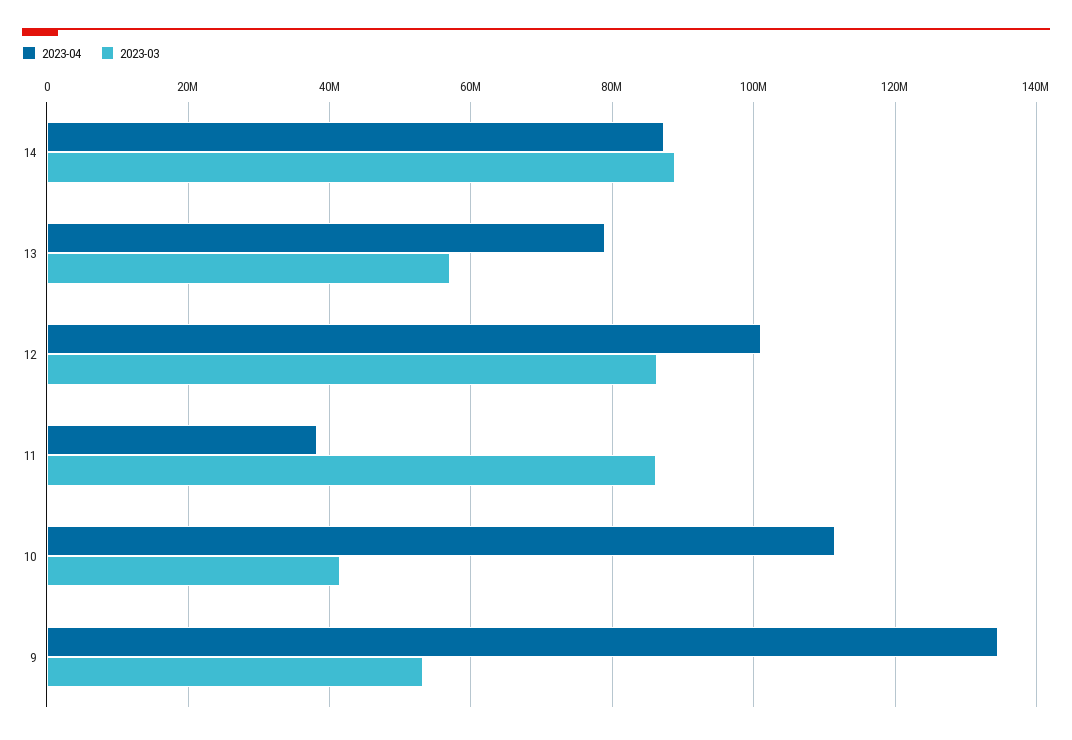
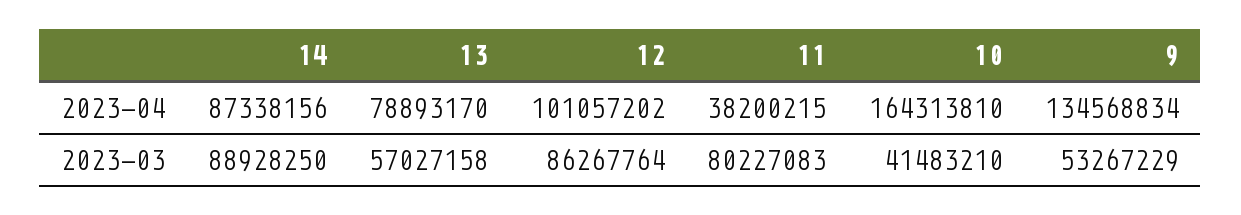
  {
    "2023-04": {
      "14": 87338156,
      "13": 78893170,
      "12": 101057202,
      "11": 38200215,
-     "10": 112000000,
+     "10": 164313810,
      "9": 134568834
    },
    "2023-03": {
      "14": 88928250,
      "13": 57027158,
      "12": 86267764,
-     "11": 86000000,
+     "11": 80227083,
      "10": 41483210,
      "9": 53267229
    }
  }

